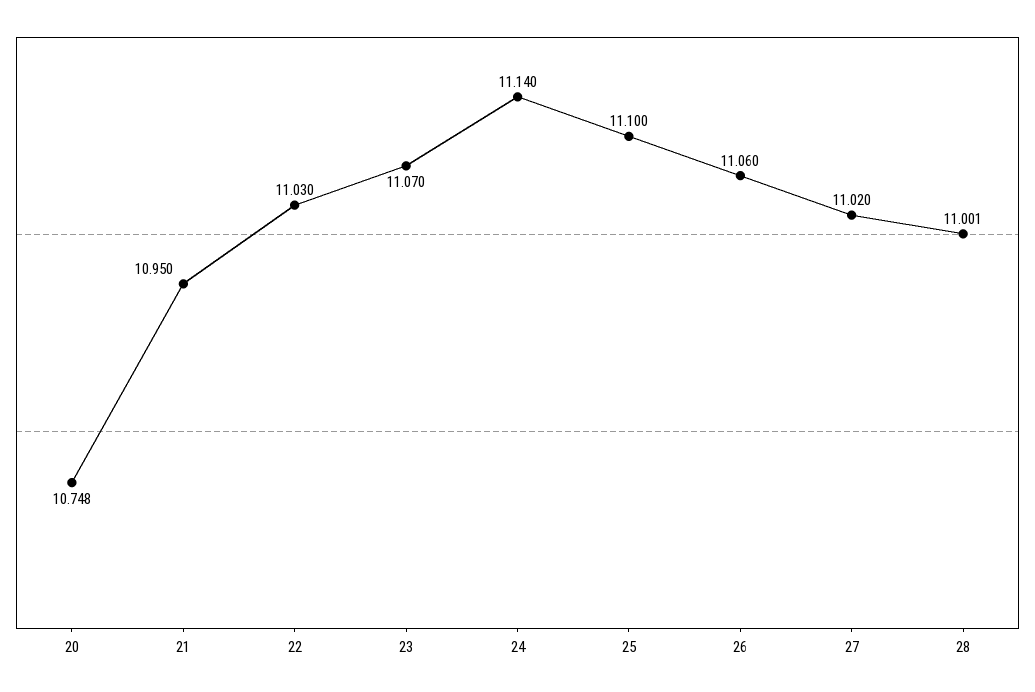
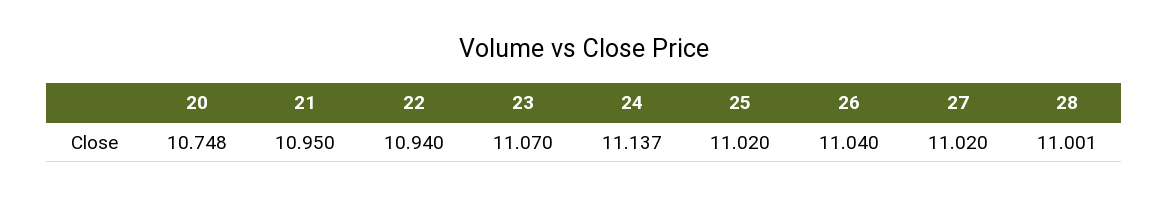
  {
    "20": 10.748,
    "21": 10.95,
-   "22": 11.03,
+   "22": 10.94,
    "23": 11.07,
-   "24": 11.14,
+   "24": 11.137,
-   "25": 11.1,
+   "25": 11.02,
-   "26": 11.06,
+   "26": 11.04,
    "27": 11.02,
    "28": 11.001
  }

